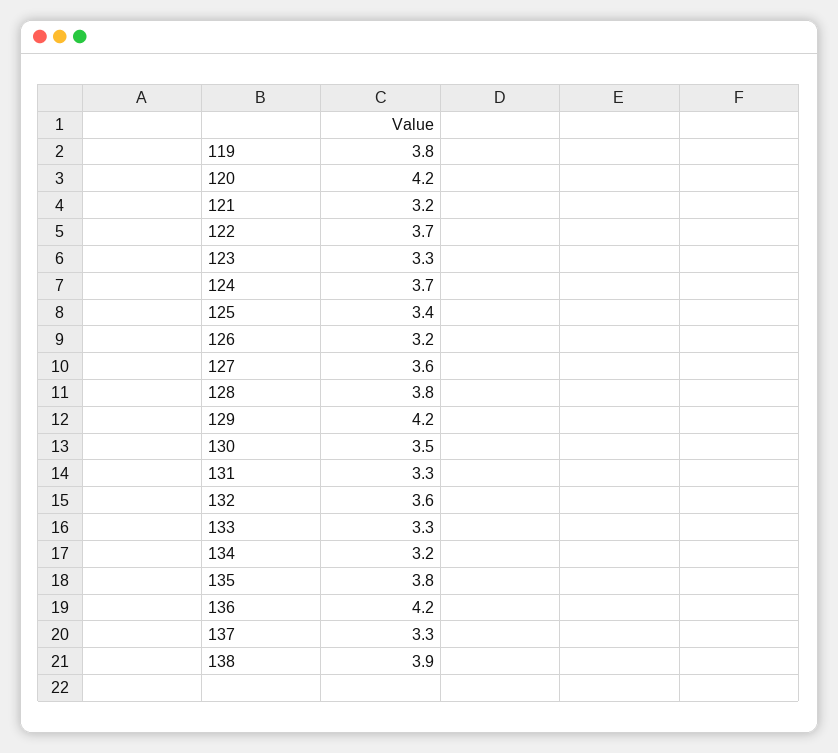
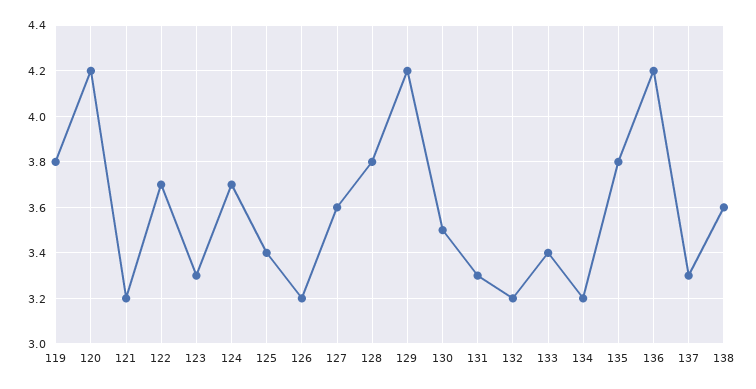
  {
    "119": 3.8,
    "120": 4.2,
    "121": 3.2,
    "122": 3.7,
    "123": 3.3,
    "124": 3.7,
    "125": 3.4,
    "126": 3.2,
    "127": 3.6,
    "128": 3.8,
    "129": 4.2,
    "130": 3.5,
    "131": 3.3,
-   "132": 3.6,
+   "132": 3.2,
-   "133": 3.3,
+   "133": 3.4,
    "134": 3.2,
    "135": 3.8,
    "136": 4.2,
    "137": 3.3,
-   "138": 3.9
+   "138": 3.6
  }

